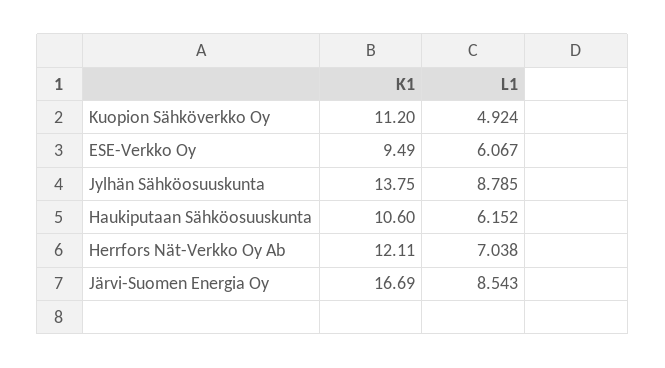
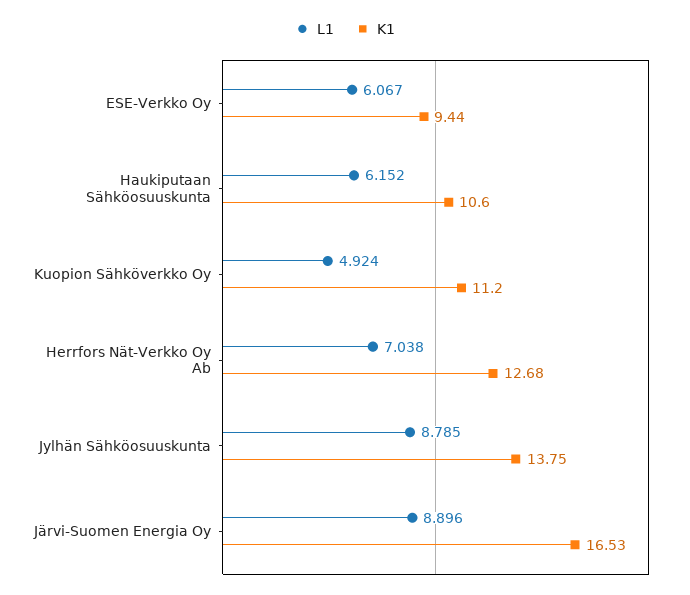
  {
    "K1": {
      "Kuopion Sähköverkko Oy": 11.2,
-     "ESE-Verkko Oy": 9.49,
+     "ESE-Verkko Oy": 9.44,
      "Jylhän Sähköosuuskunta": 13.75,
      "Haukiputaan Sähköosuuskunta": 10.6,
-     "Herrfors Nät-Verkko Oy Ab": 12.11,
+     "Herrfors Nät-Verkko Oy Ab": 12.68,
-     "Järvi-Suomen Energia Oy": 16.69
+     "Järvi-Suomen Energia Oy": 16.53
    },
    "L1": {
      "Kuopion Sähköverkko Oy": 4.924,
      "ESE-Verkko Oy": 6.067,
      "Jylhän Sähköosuuskunta": 8.785,
      "Haukiputaan Sähköosuuskunta": 6.152,
      "Herrfors Nät-Verkko Oy Ab": 7.038,
-     "Järvi-Suomen Energia Oy": 8.543
+     "Järvi-Suomen Energia Oy": 8.896
    }
  }

